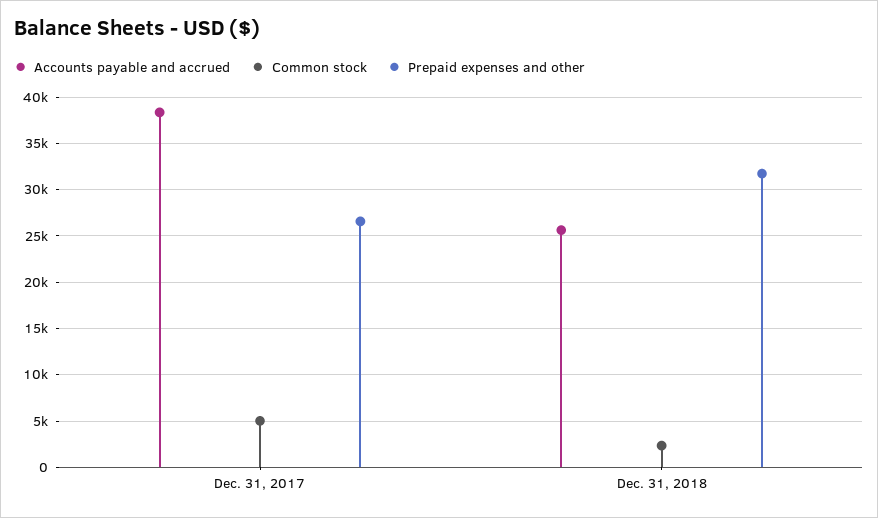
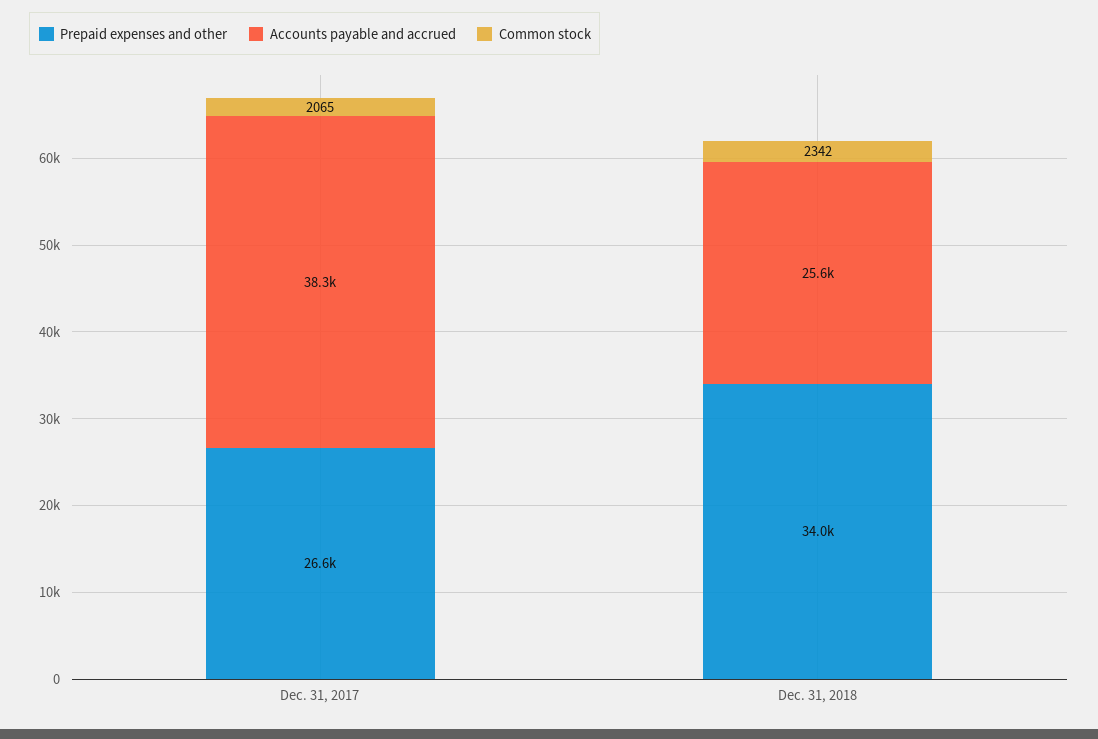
  {
    "Accounts payable and accrued": {
      "Dec. 31, 2017": 38300,
      "Dec. 31, 2018": 25600
    },
    "Common stock": {
-     "Dec. 31, 2017": 5000,
+     "Dec. 31, 2017": 2065,
      "Dec. 31, 2018": 2342
    },
    "Prepaid expenses and other": {
      "Dec. 31, 2017": 26600,
-     "Dec. 31, 2018": 32000
+     "Dec. 31, 2018": 34000
    }
  }

